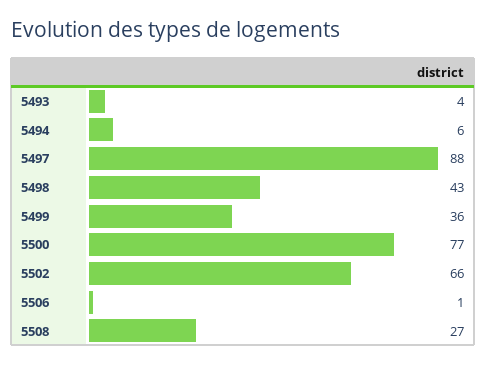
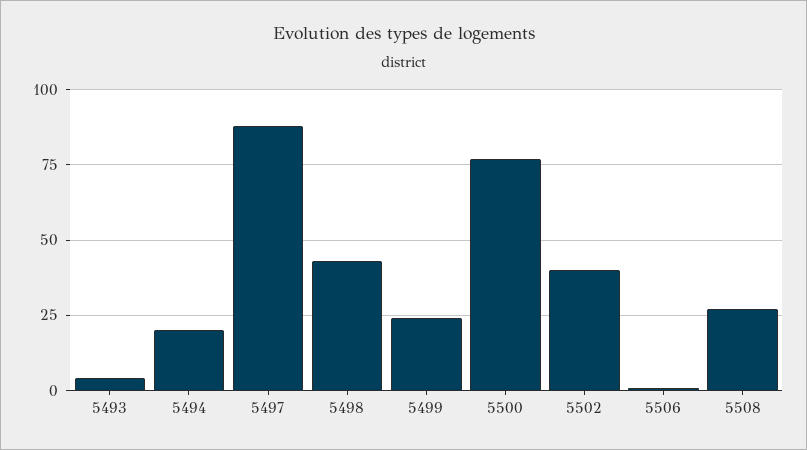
  {
    "5493": 4,
-   "5494": 6,
+   "5494": 20,
    "5497": 88,
    "5498": 43,
-   "5499": 36,
+   "5499": 25,
    "5500": 77,
-   "5502": 66,
+   "5502": 40,
    "5506": 1,
    "5508": 27
  }

